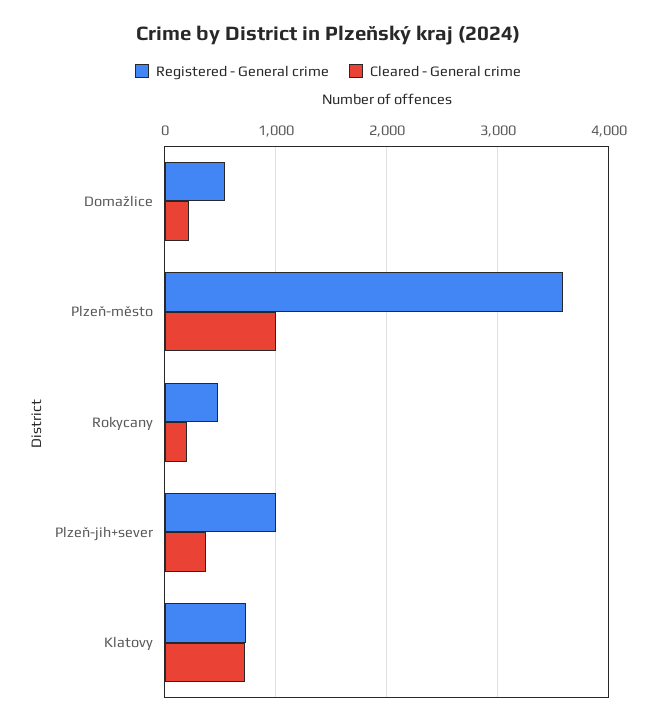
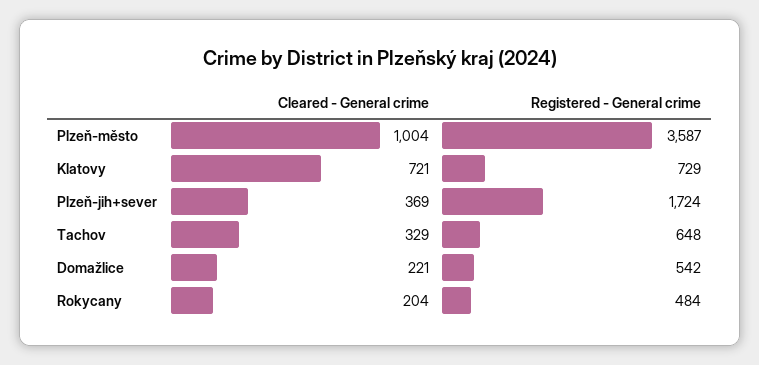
  {
    "Registered - General crime": {
      "Domažlice": 542,
      "Plzeň-město": 3587,
      "Rokycany": 484,
-     "Plzeň-jih+sever": 1000,
+     "Plzeň-jih+sever": 1724,
-     "Klatovy": 729
+     "Klatovy": 729,
+     "Tachov": 648
    },
    "Cleared - General crime": {
      "Domažlice": 221,
      "Plzeň-město": 1004,
      "Rokycany": 204,
      "Plzeň-jih+sever": 369,
-     "Klatovy": 721
+     "Klatovy": 721,
+     "Tachov": 329
    }
  }

